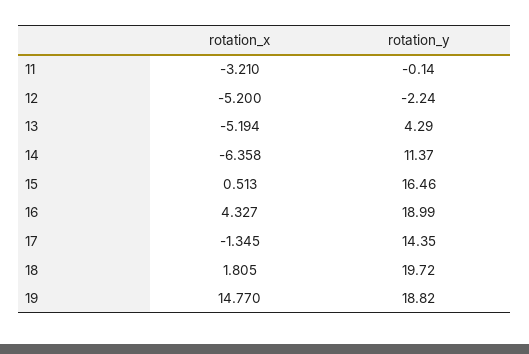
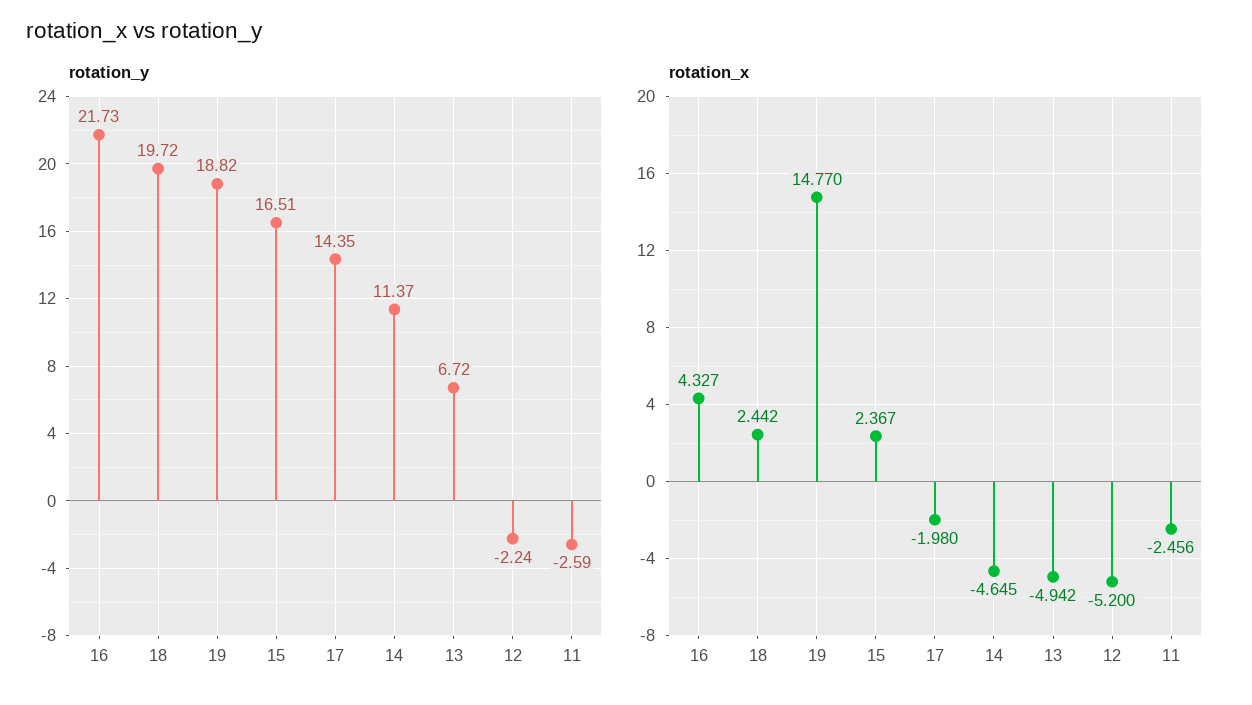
  {
    "rotation_x": {
-     "11": -3.21,
+     "11": -2.456,
      "12": -5.2,
-     "13": -5.194,
+     "13": -4.942,
-     "14": -6.358,
+     "14": -4.645,
-     "15": 0.513,
+     "15": 2.367,
      "16": 4.327,
-     "17": -1.345,
+     "17": -1.98,
-     "18": 1.805,
+     "18": 2.442,
      "19": 14.77
    },
    "rotation_y": {
-     "11": -0.14,
+     "11": -2.59,
      "12": -2.24,
-     "13": 4.29,
+     "13": 6.72,
      "14": 11.37,
-     "15": 16.46,
+     "15": 16.51,
-     "16": 18.99,
+     "16": 21.73,
      "17": 14.35,
      "18": 19.72,
      "19": 18.82
    }
  }

